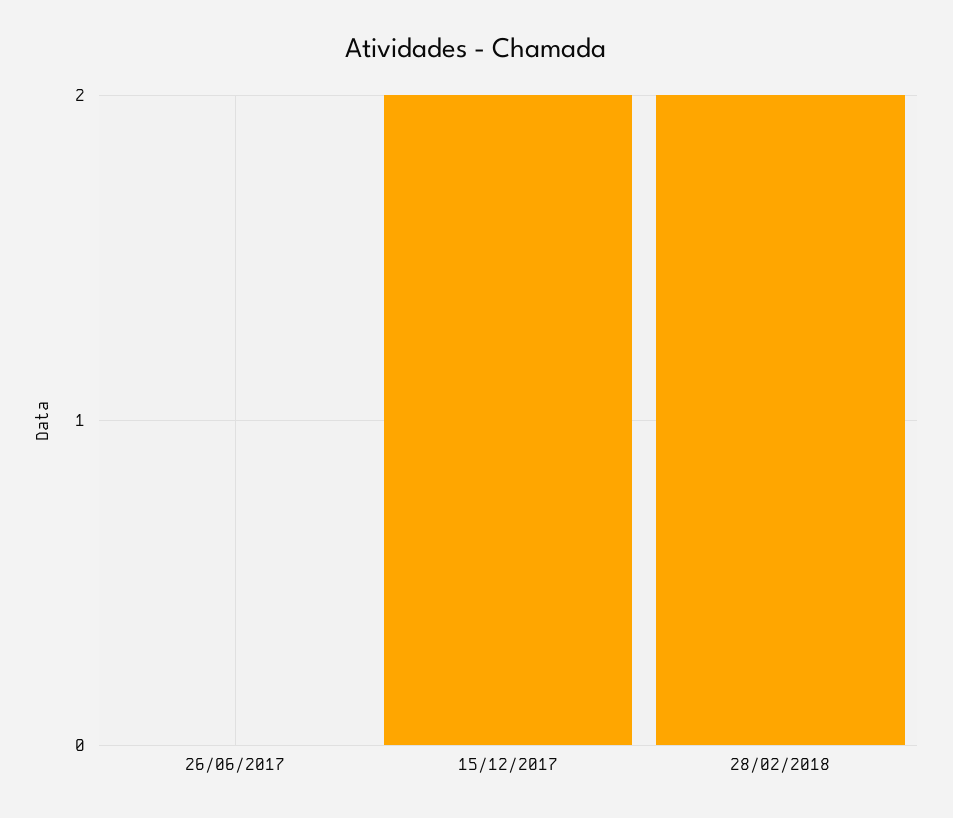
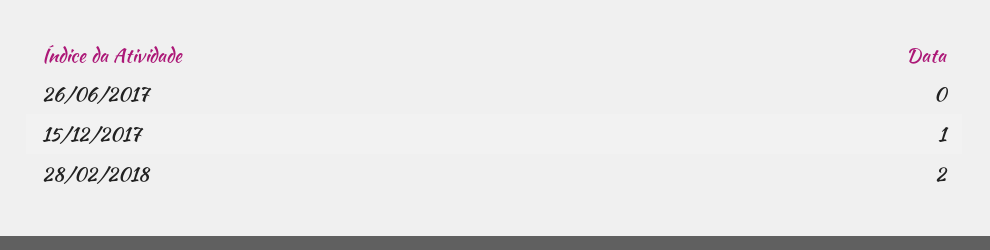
  {
    "26/06/2017": 0,
-   "15/12/2017": 2,
+   "15/12/2017": 1,
    "28/02/2018": 2
  }

